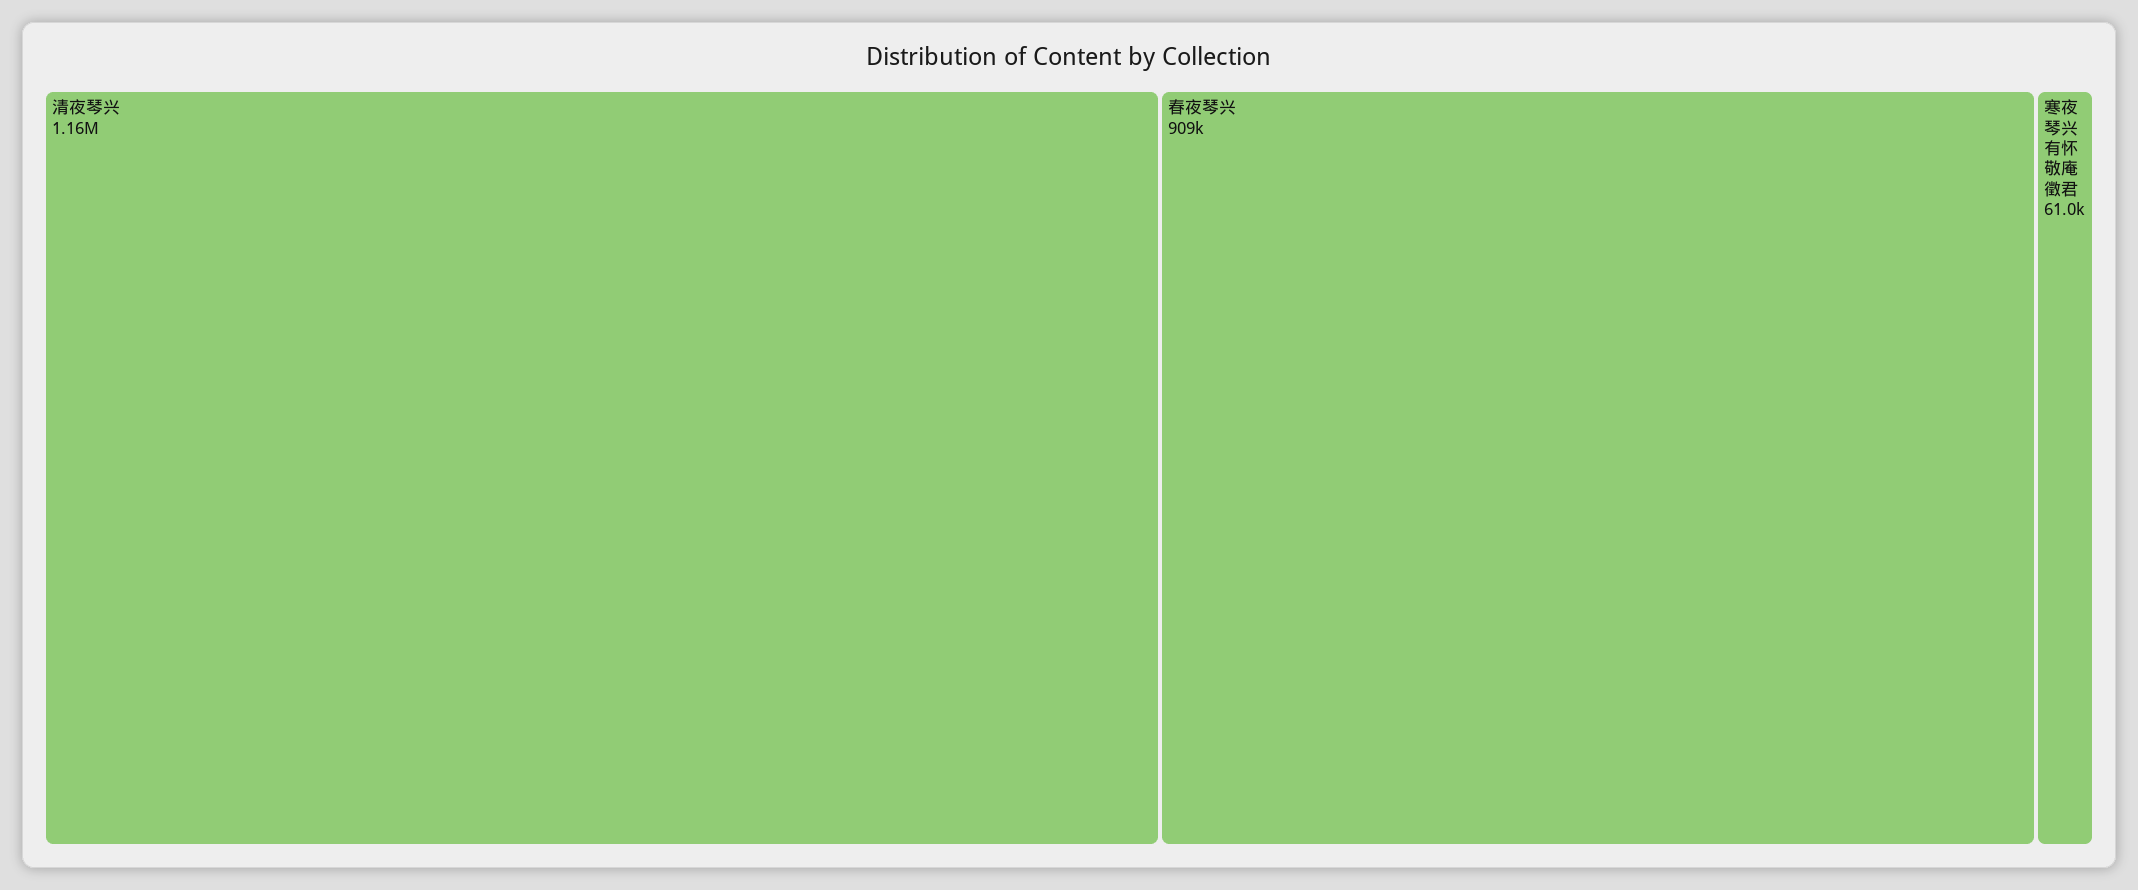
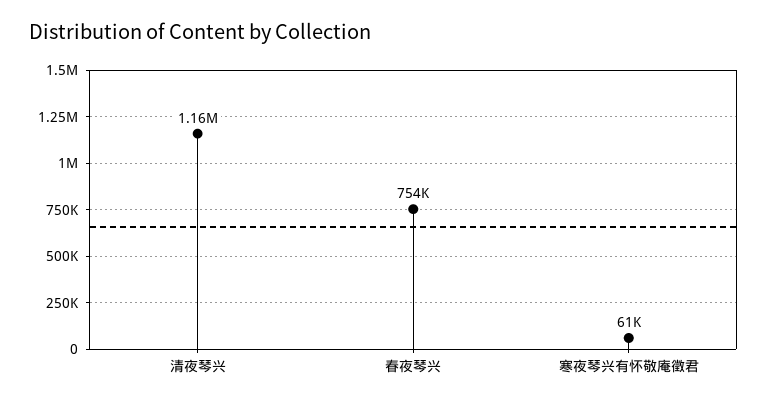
  {
    "清夜琴兴": 1160000,
-   "春夜琴兴": 909000,
+   "春夜琴兴": 754000,
    "寒夜琴兴有怀敬庵徵君": 61000
  }

